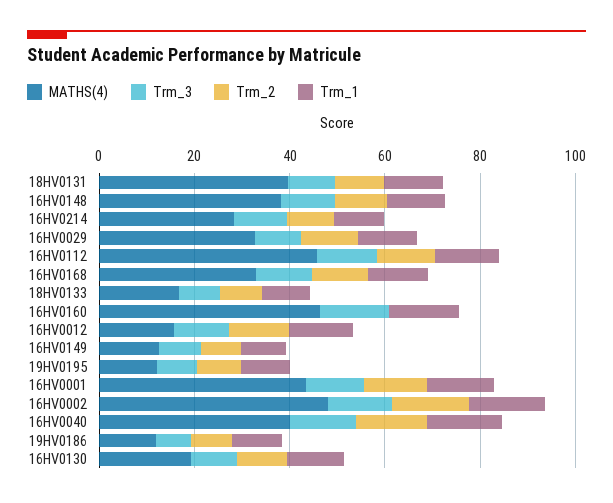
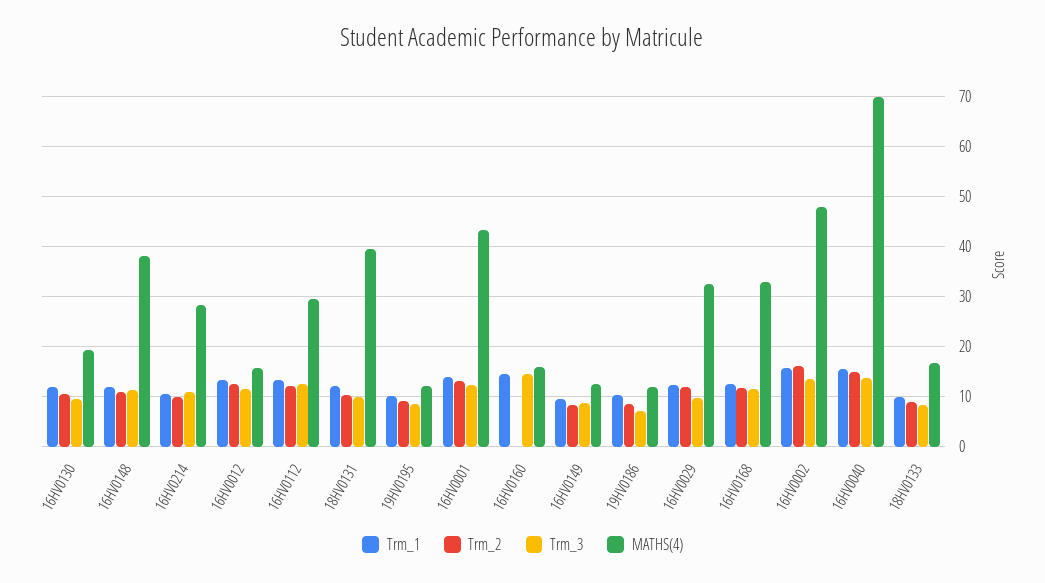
  {
    "MATHS(4)": {
      "18HV0131": 40,
      "16HV0148": 38,
      "16HV0214": 28,
      "16HV0029": 32,
-     "16HV0112": 45,
+     "16HV0112": 30,
      "16HV0168": 34,
      "18HV0133": 16,
-     "16HV0160": 45,
+     "16HV0160": 16,
      "16HV0012": 16,
      "16HV0149": 12,
      "19HV0195": 12,
      "16HV0001": 44,
      "16HV0002": 48,
-     "16HV0040": 40,
+     "16HV0040": 70,
      "19HV0186": 12,
      "16HV0130": 20
    },
    "Trm_3": {
      "18HV0131": 10,
      "16HV0148": 12,
      "16HV0214": 12,
      "16HV0029": 10,
      "16HV0112": 12,
      "16HV0168": 12,
      "18HV0133": 8,
      "16HV0160": 14,
      "16HV0012": 12,
      "16HV0149": 8,
      "19HV0195": 8,
      "16HV0001": 12,
      "16HV0002": 14,
      "16HV0040": 14,
      "19HV0186": 8,
      "16HV0130": 10
    },
    "Trm_2": {
      "18HV0131": 10,
      "16HV0148": 10,
      "16HV0214": 10,
      "16HV0029": 12,
      "16HV0112": 12,
      "16HV0168": 12,
      "18HV0133": 8,
      "16HV0160": 0,
      "16HV0012": 12,
      "16HV0149": 8,
      "19HV0195": 10,
      "16HV0001": 14,
      "16HV0002": 16,
      "16HV0040": 16,
      "19HV0186": 8,
      "16HV0130": 10
    },
    "Trm_1": {
      "18HV0131": 12,
      "16HV0148": 12,
      "16HV0214": 10,
      "16HV0029": 12,
      "16HV0112": 14,
      "16HV0168": 12,
      "18HV0133": 10,
      "16HV0160": 14,
      "16HV0012": 14,
      "16HV0149": 10,
      "19HV0195": 10,
      "16HV0001": 14,
      "16HV0002": 16,
      "16HV0040": 16,
      "19HV0186": 10,
      "16HV0130": 12
    }
  }

